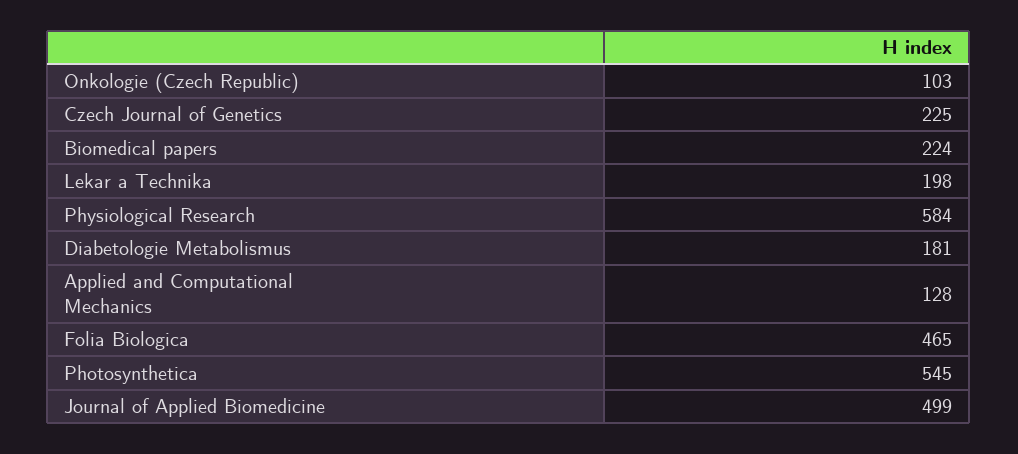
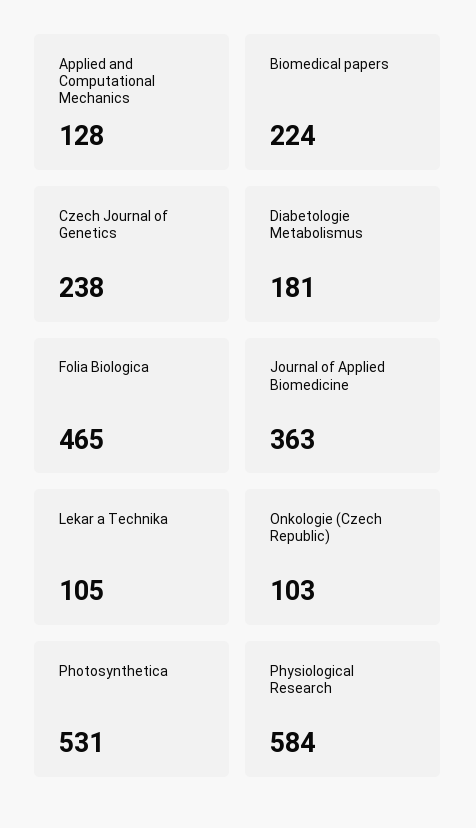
  {
    "Onkologie (Czech Republic)": 103,
-   "Czech Journal of Genetics": 225,
+   "Czech Journal of Genetics": 238,
    "Biomedical papers": 224,
-   "Lekar a Technika": 198,
+   "Lekar a Technika": 105,
    "Physiological Research": 584,
    "Diabetologie Metabolismus": 181,
    "Applied and Computational Mechanics": 128,
    "Folia Biologica": 465,
-   "Photosynthetica": 545,
+   "Photosynthetica": 531,
-   "Journal of Applied Biomedicine": 499
+   "Journal of Applied Biomedicine": 363
  }

